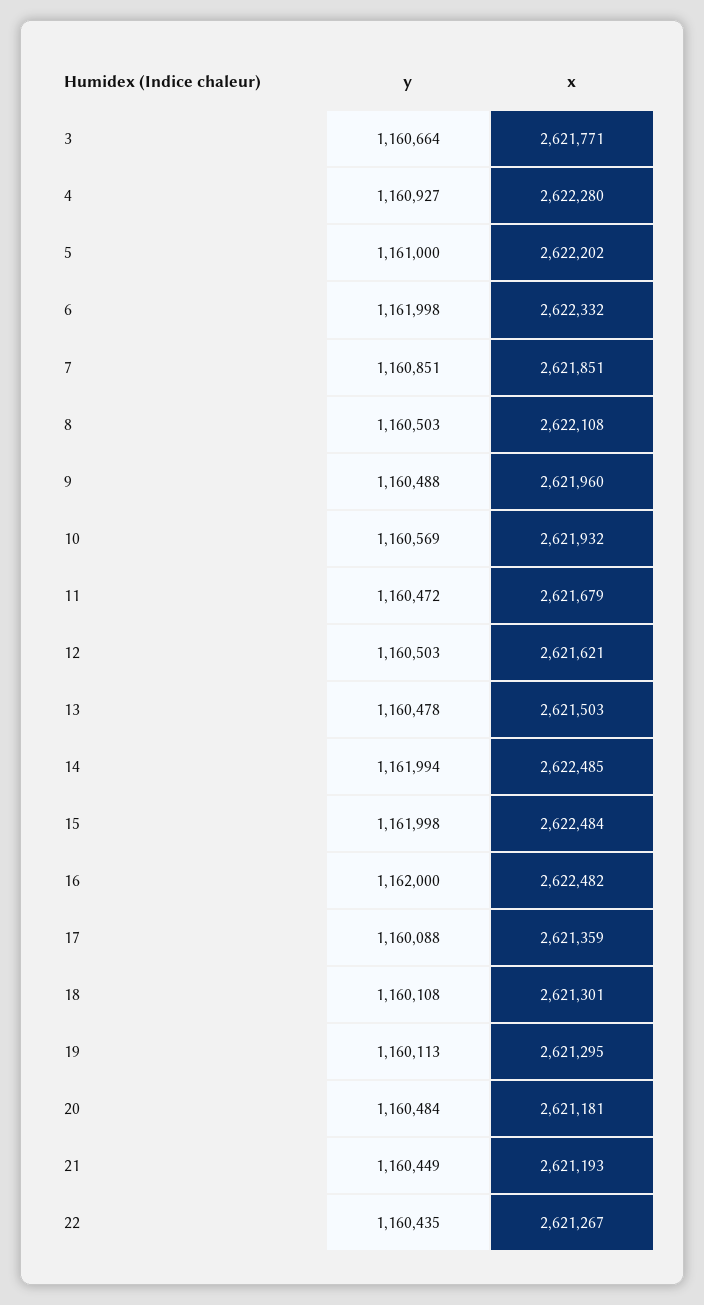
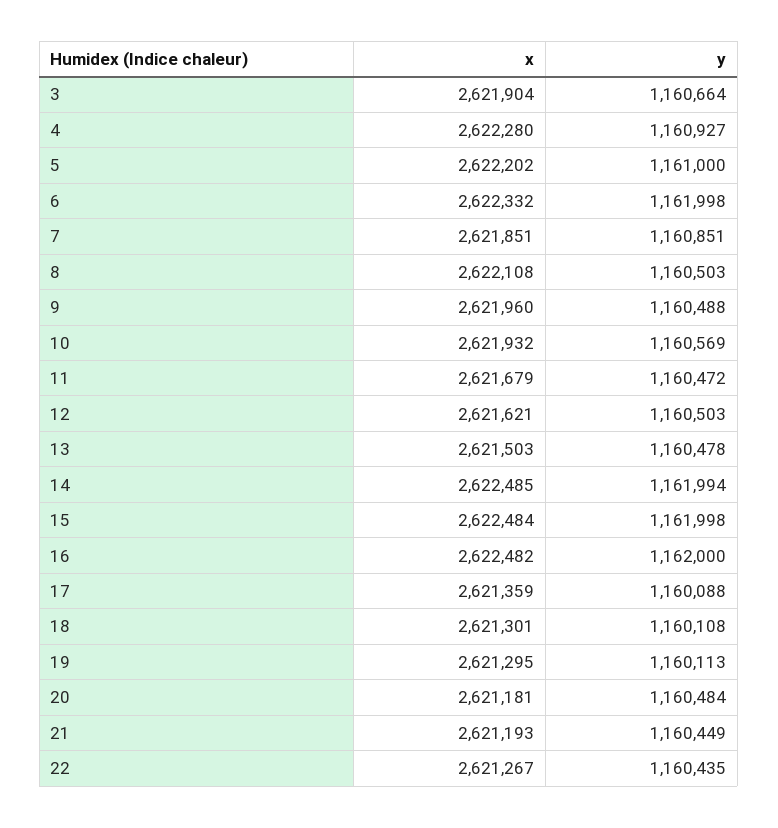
  {
    "y": {
      "3": 1160664,
      "4": 1160927,
      "5": 1161000,
      "6": 1161998,
      "7": 1160851,
      "8": 1160503,
      "9": 1160488,
      "10": 1160569,
      "11": 1160472,
      "12": 1160503,
      "13": 1160478,
      "14": 1161994,
      "15": 1161998,
      "16": 1162000,
      "17": 1160088,
      "18": 1160108,
      "19": 1160113,
      "20": 1160484,
      "21": 1160449,
      "22": 1160435
    },
    "x": {
-     "3": 2621771,
+     "3": 2621904,
      "4": 2622280,
      "5": 2622202,
      "6": 2622332,
      "7": 2621851,
      "8": 2622108,
      "9": 2621960,
      "10": 2621932,
      "11": 2621679,
      "12": 2621621,
      "13": 2621503,
      "14": 2622485,
      "15": 2622484,
      "16": 2622482,
      "17": 2621359,
      "18": 2621301,
      "19": 2621295,
      "20": 2621181,
      "21": 2621193,
      "22": 2621267
    }
  }

